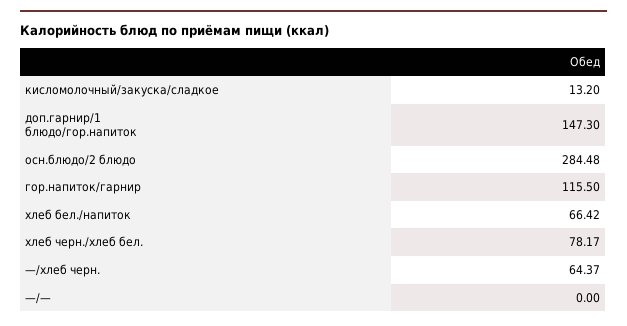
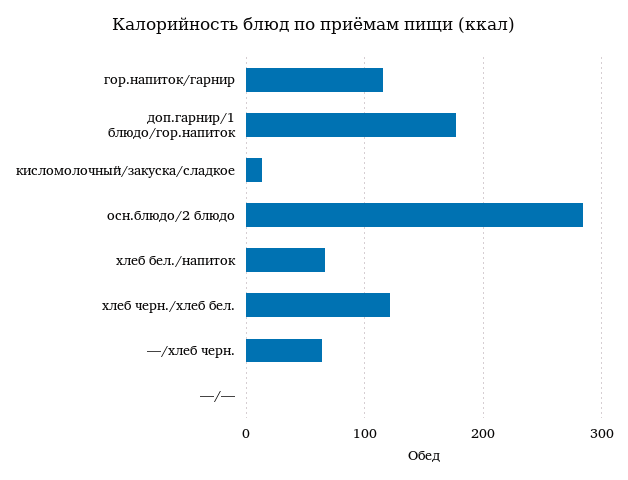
  {
    "кисломолочный/закуска/сладкое": 13.2,
-   "доп.гарнир/1 блюдо/гор.напиток": 147.3,
+   "доп.гарнир/1 блюдо/гор.напиток": 180,
    "осн.блюдо/2 блюдо": 284.48,
    "гор.напиток/гарнир": 115.5,
    "хлеб бел./напиток": 66.42,
-   "хлеб черн./хлеб бел.": 78.17,
+   "хлеб черн./хлеб бел.": 120,
    "—/хлеб черн.": 64.37,
    "—/—": 0
  }

